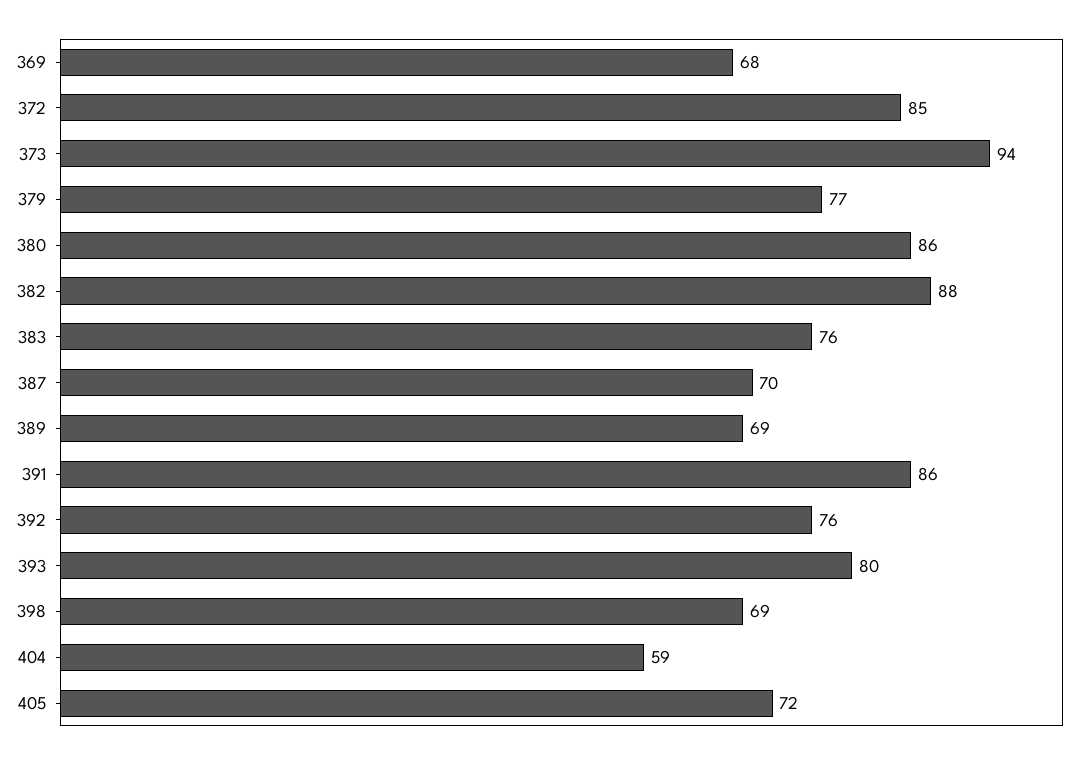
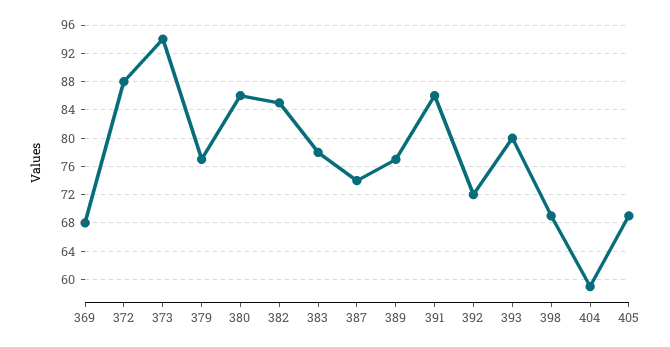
  {
    "369": 68,
-   "372": 85,
+   "372": 88,
    "373": 94,
    "379": 77,
    "380": 86,
-   "382": 88,
+   "382": 85,
-   "383": 76,
+   "383": 78,
-   "387": 70,
+   "387": 74,
-   "389": 69,
+   "389": 77,
    "391": 86,
-   "392": 76,
+   "392": 72,
    "393": 80,
    "398": 69,
    "404": 59,
-   "405": 72
+   "405": 69
  }

